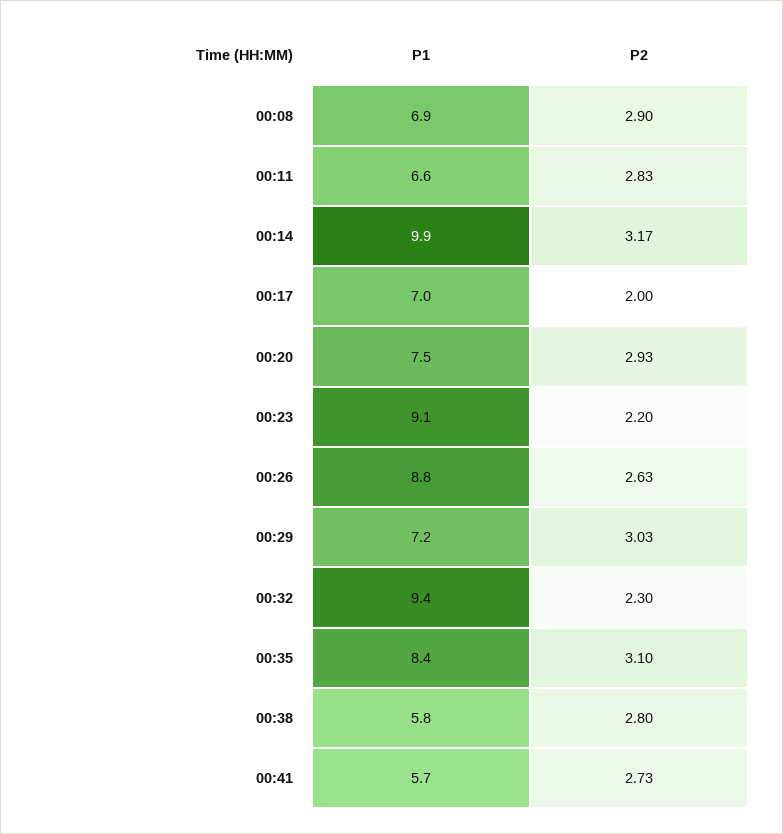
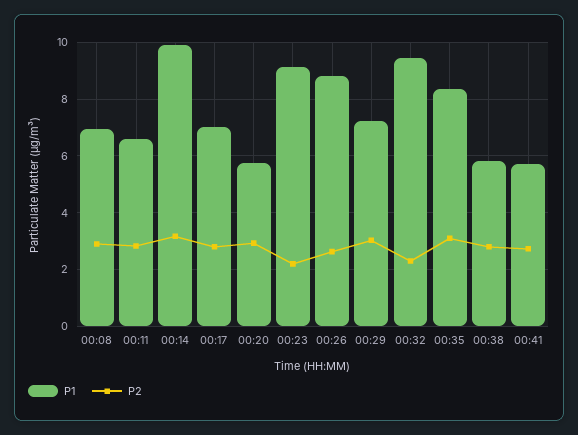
  {
    "P1": {
      "00:08": 6.9,
      "00:11": 6.6,
      "00:14": 9.9,
      "00:17": 7,
-     "00:20": 7.5,
+     "00:20": 5.75,
      "00:23": 9.1,
      "00:26": 8.8,
      "00:29": 7.2,
      "00:32": 9.4,
      "00:35": 8.4,
      "00:38": 5.8,
      "00:41": 5.7
    },
    "P2": {
      "00:08": 2.9,
      "00:11": 2.83,
      "00:14": 3.17,
-     "00:17": 2,
+     "00:17": 2.75,
      "00:20": 2.93,
      "00:23": 2.2,
      "00:26": 2.63,
      "00:29": 3.03,
      "00:32": 2.3,
      "00:35": 3.1,
      "00:38": 2.8,
      "00:41": 2.73
    }
  }

